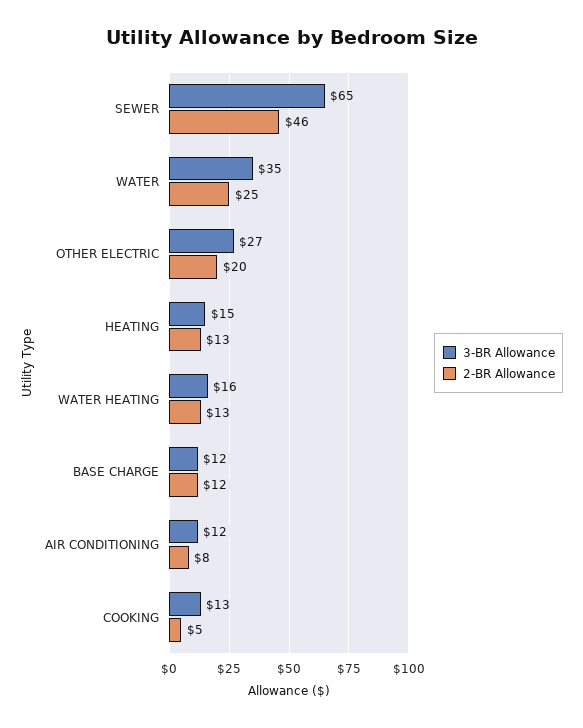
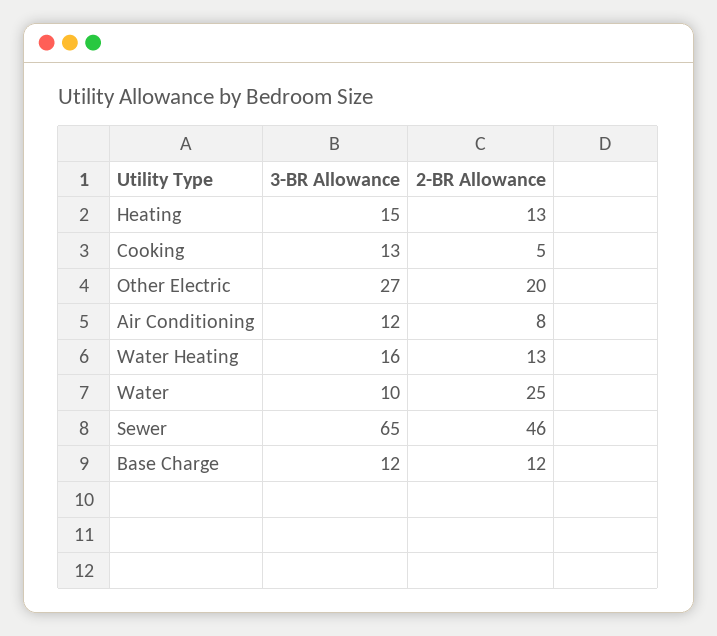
  {
    "3-BR Allowance": {
      "SEWER": 65,
-     "WATER": 35,
+     "WATER": 10,
      "OTHER ELECTRIC": 27,
      "HEATING": 15,
      "WATER HEATING": 16,
      "BASE CHARGE": 12,
      "AIR CONDITIONING": 12,
      "COOKING": 13
    },
    "2-BR Allowance": {
      "SEWER": 46,
      "WATER": 25,
      "OTHER ELECTRIC": 20,
      "HEATING": 13,
      "WATER HEATING": 13,
      "BASE CHARGE": 12,
      "AIR CONDITIONING": 8,
      "COOKING": 5
    }
  }

